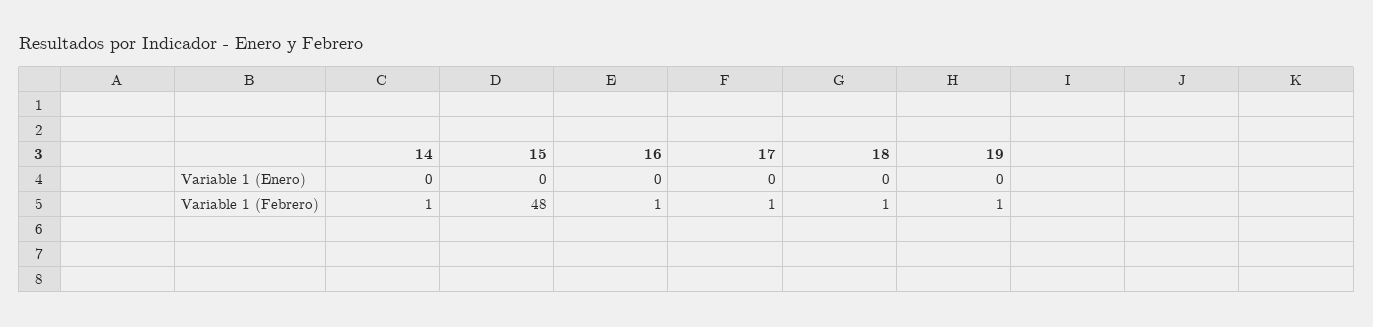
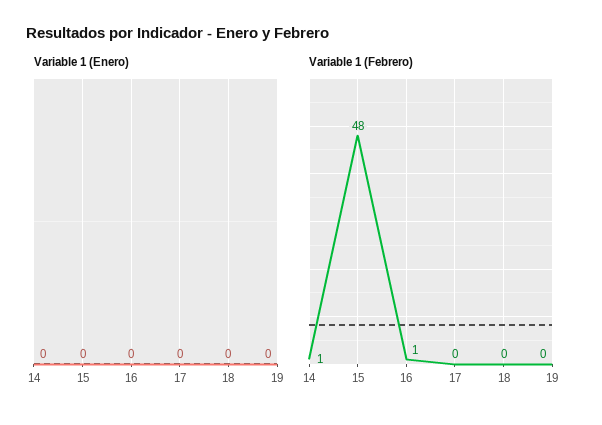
  {
    "Variable 1 (Enero)": {
      "14": 0,
      "15": 0,
      "16": 0,
      "17": 0,
      "18": 0,
      "19": 0
    },
    "Variable 1 (Febrero)": {
      "14": 1,
      "15": 48,
      "16": 1,
-     "17": 1,
+     "17": 0,
-     "18": 1,
+     "18": 0,
-     "19": 1
+     "19": 0
    }
  }

